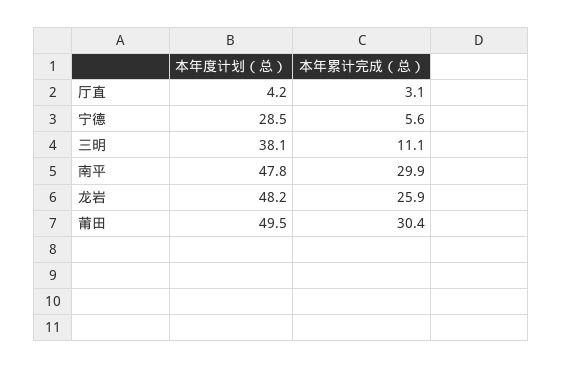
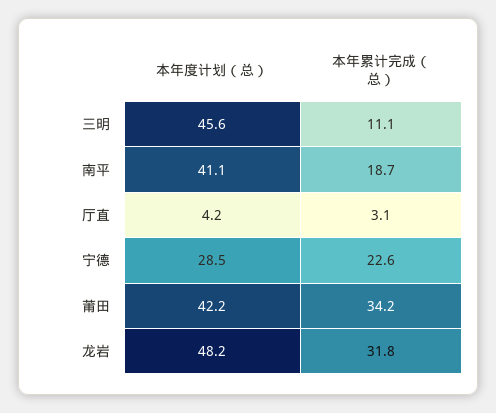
  {
    "本年度计划（总）": {
      "厅直": 4.2,
      "宁德": 28.5,
-     "三明": 38.1,
+     "三明": 45.6,
-     "南平": 47.8,
+     "南平": 41.1,
      "龙岩": 48.2,
-     "莆田": 49.5
+     "莆田": 42.2
    },
    "本年累计完成（总）": {
      "厅直": 3.1,
-     "宁德": 5.6,
+     "宁德": 22.6,
      "三明": 11.1,
-     "南平": 29.9,
+     "南平": 18.7,
-     "龙岩": 25.9,
+     "龙岩": 31.8,
-     "莆田": 30.4
+     "莆田": 34.2
    }
  }

